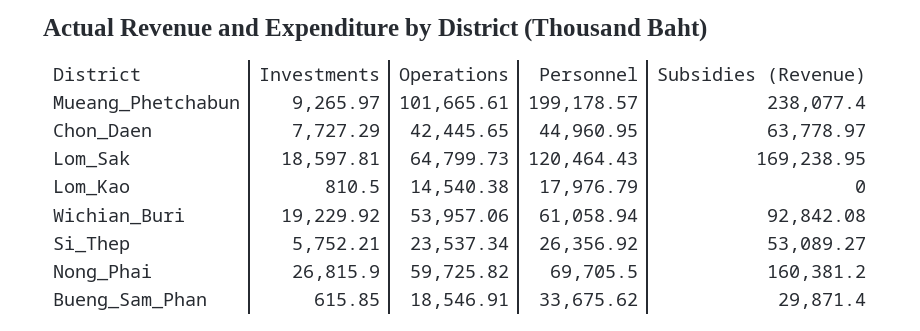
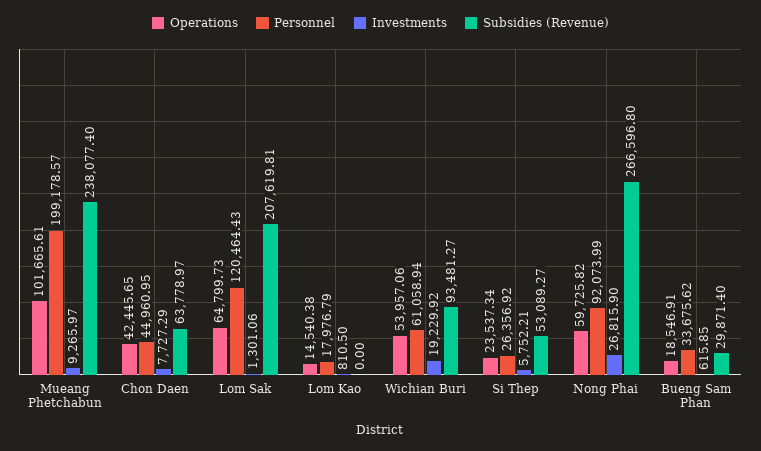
  {
    "Investments": {
      "Mueang_Phetchabun": 9265.97,
      "Chon_Daen": 7727.29,
-     "Lom_Sak": 18597.81,
+     "Lom_Sak": 1301.06,
      "Lom_Kao": 810.5,
      "Wichian_Buri": 19229.92,
      "Si_Thep": 5752.21,
      "Nong_Phai": 26815.9,
      "Bueng_Sam_Phan": 615.85
    },
    "Operations": {
      "Mueang_Phetchabun": 101665.61,
      "Chon_Daen": 42445.65,
      "Lom_Sak": 64799.73,
      "Lom_Kao": 14540.38,
      "Wichian_Buri": 53957.06,
      "Si_Thep": 23537.34,
      "Nong_Phai": 59725.82,
      "Bueng_Sam_Phan": 18546.91
    },
    "Personnel": {
      "Mueang_Phetchabun": 199178.57,
      "Chon_Daen": 44960.95,
      "Lom_Sak": 120464.43,
      "Lom_Kao": 17976.79,
      "Wichian_Buri": 61058.94,
      "Si_Thep": 26356.92,
-     "Nong_Phai": 69705.5,
+     "Nong_Phai": 92073.99,
      "Bueng_Sam_Phan": 33675.62
    },
    "Subsidies (Revenue)": {
      "Mueang_Phetchabun": 238077.4,
      "Chon_Daen": 63778.97,
-     "Lom_Sak": 169238.95,
+     "Lom_Sak": 207619.81,
      "Lom_Kao": 0,
-     "Wichian_Buri": 92842.08,
+     "Wichian_Buri": 93481.27,
      "Si_Thep": 53089.27,
-     "Nong_Phai": 160381.2,
+     "Nong_Phai": 266596.8,
      "Bueng_Sam_Phan": 29871.4
    }
  }

